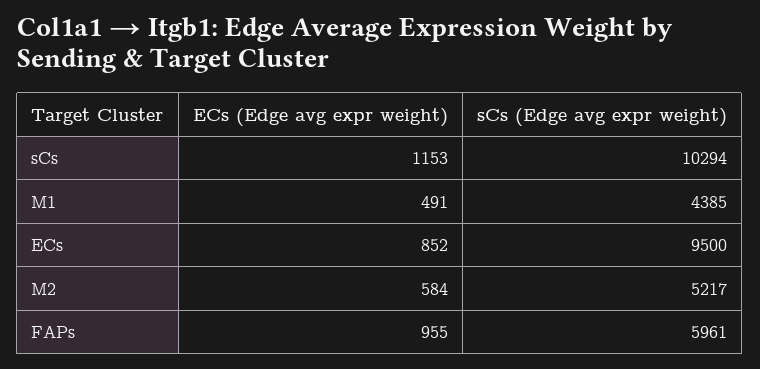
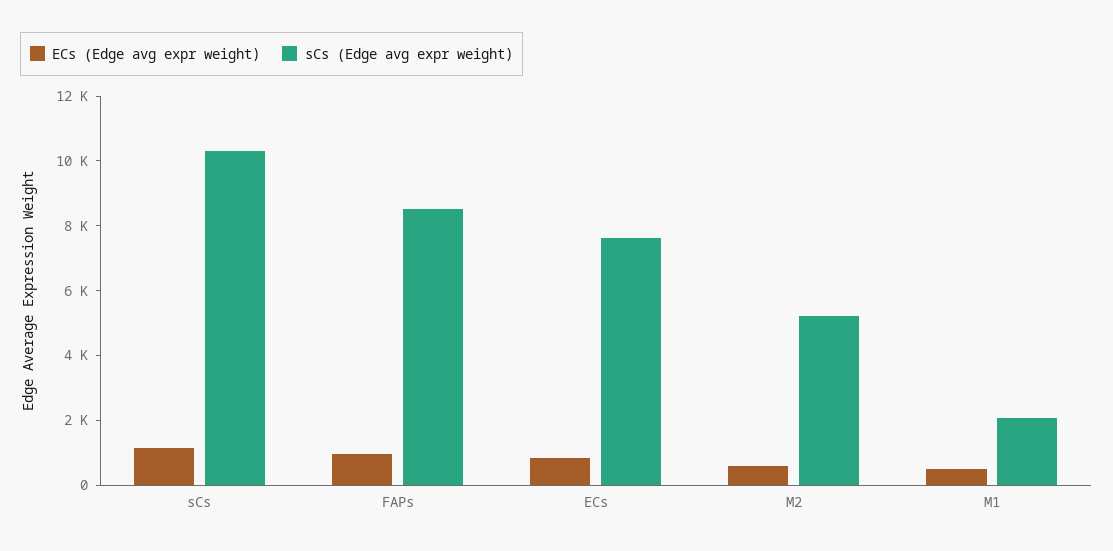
  {
    "ECs (Edge avg expr weight)": {
      "sCs": 1153,
      "M1": 491,
      "ECs": 852,
      "M2": 584,
      "FAPs": 955
    },
    "sCs (Edge avg expr weight)": {
      "sCs": 10294,
-     "M1": 4385,
+     "M1": 2000,
-     "ECs": 9500,
+     "ECs": 7500,
      "M2": 5217,
-     "FAPs": 5961
+     "FAPs": 8500
    }
  }

